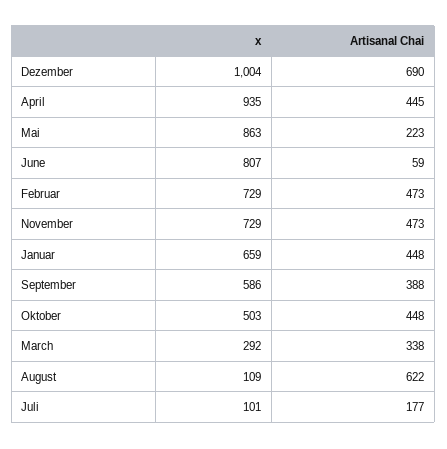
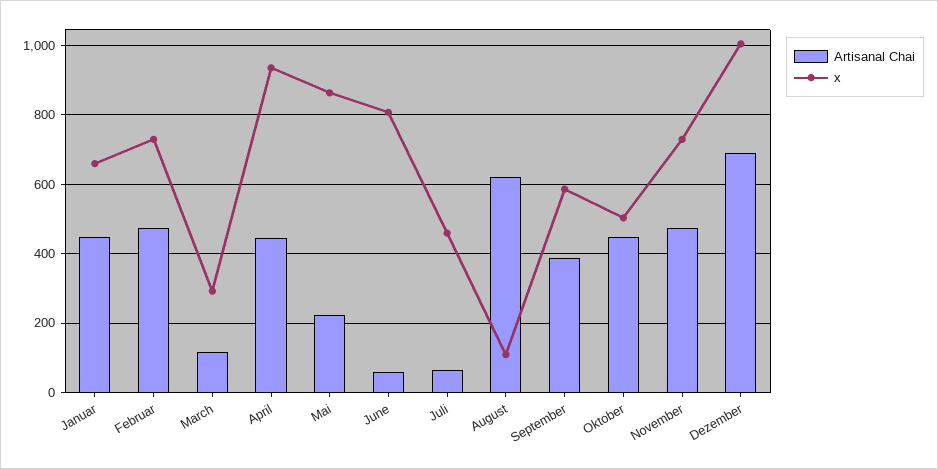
  {
    "x": {
      "Dezember": 1004,
      "April": 935,
      "Mai": 863,
      "June": 807,
      "Februar": 729,
      "November": 729,
      "Januar": 659,
      "September": 586,
      "Oktober": 503,
      "March": 292,
      "August": 109,
-     "Juli": 101
+     "Juli": 460
    },
    "Artisanal Chai": {
      "Dezember": 690,
      "April": 445,
      "Mai": 223,
      "June": 59,
      "Februar": 473,
      "November": 473,
      "Januar": 448,
      "September": 388,
      "Oktober": 448,
-     "March": 338,
+     "March": 120,
      "August": 622,
-     "Juli": 177
+     "Juli": 60
    }
  }

